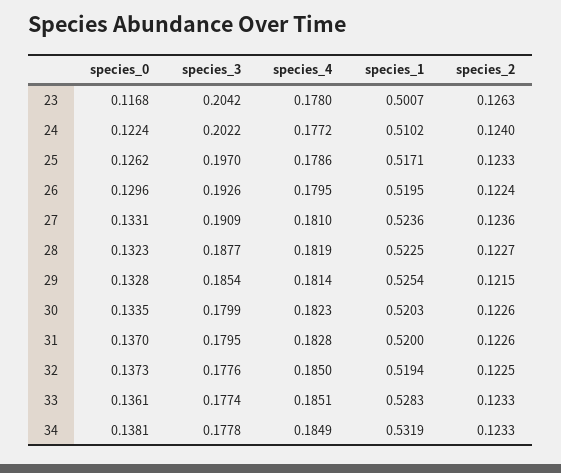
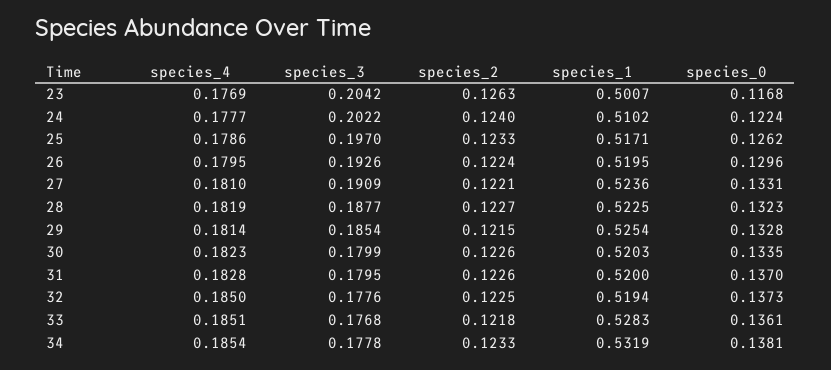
  {
    "species_0": {
      "23": 0.1168,
      "24": 0.1224,
      "25": 0.1262,
      "26": 0.1296,
      "27": 0.1331,
      "28": 0.1323,
      "29": 0.1328,
      "30": 0.1335,
      "31": 0.137,
      "32": 0.1373,
      "33": 0.1361,
      "34": 0.1381
    },
    "species_3": {
      "23": 0.2042,
      "24": 0.2022,
      "25": 0.197,
      "26": 0.1926,
      "27": 0.1909,
      "28": 0.1877,
      "29": 0.1854,
      "30": 0.1799,
      "31": 0.1795,
      "32": 0.1776,
-     "33": 0.1774,
+     "33": 0.1768,
      "34": 0.1778
    },
    "species_4": {
-     "23": 0.178,
+     "23": 0.1769,
-     "24": 0.1772,
+     "24": 0.1777,
      "25": 0.1786,
      "26": 0.1795,
      "27": 0.181,
      "28": 0.1819,
      "29": 0.1814,
      "30": 0.1823,
      "31": 0.1828,
      "32": 0.185,
      "33": 0.1851,
-     "34": 0.1849
+     "34": 0.1854
    },
    "species_1": {
      "23": 0.5007,
      "24": 0.5102,
      "25": 0.5171,
      "26": 0.5195,
      "27": 0.5236,
      "28": 0.5225,
      "29": 0.5254,
      "30": 0.5203,
      "31": 0.52,
      "32": 0.5194,
      "33": 0.5283,
      "34": 0.5319
    },
    "species_2": {
      "23": 0.1263,
      "24": 0.124,
      "25": 0.1233,
      "26": 0.1224,
-     "27": 0.1236,
+     "27": 0.1221,
      "28": 0.1227,
      "29": 0.1215,
      "30": 0.1226,
      "31": 0.1226,
      "32": 0.1225,
-     "33": 0.1233,
+     "33": 0.1218,
      "34": 0.1233
    }
  }

